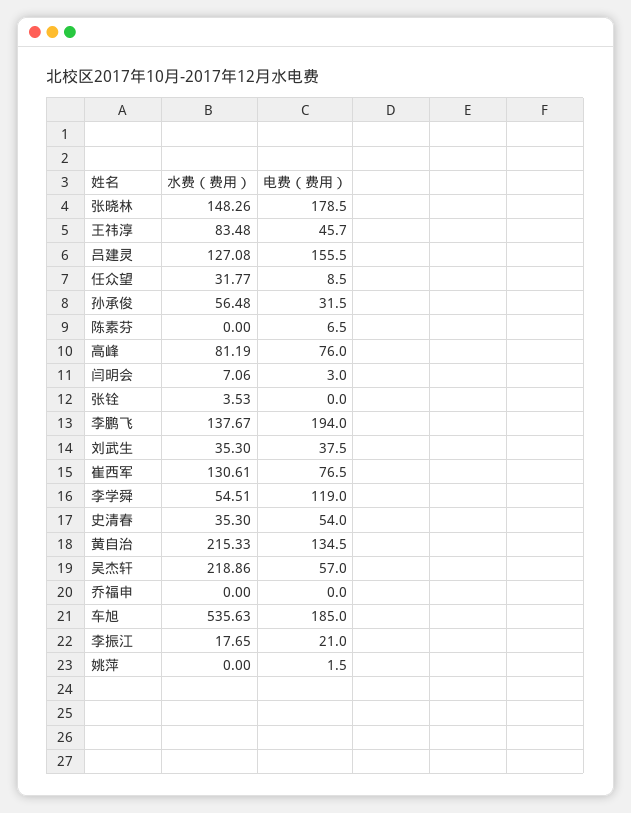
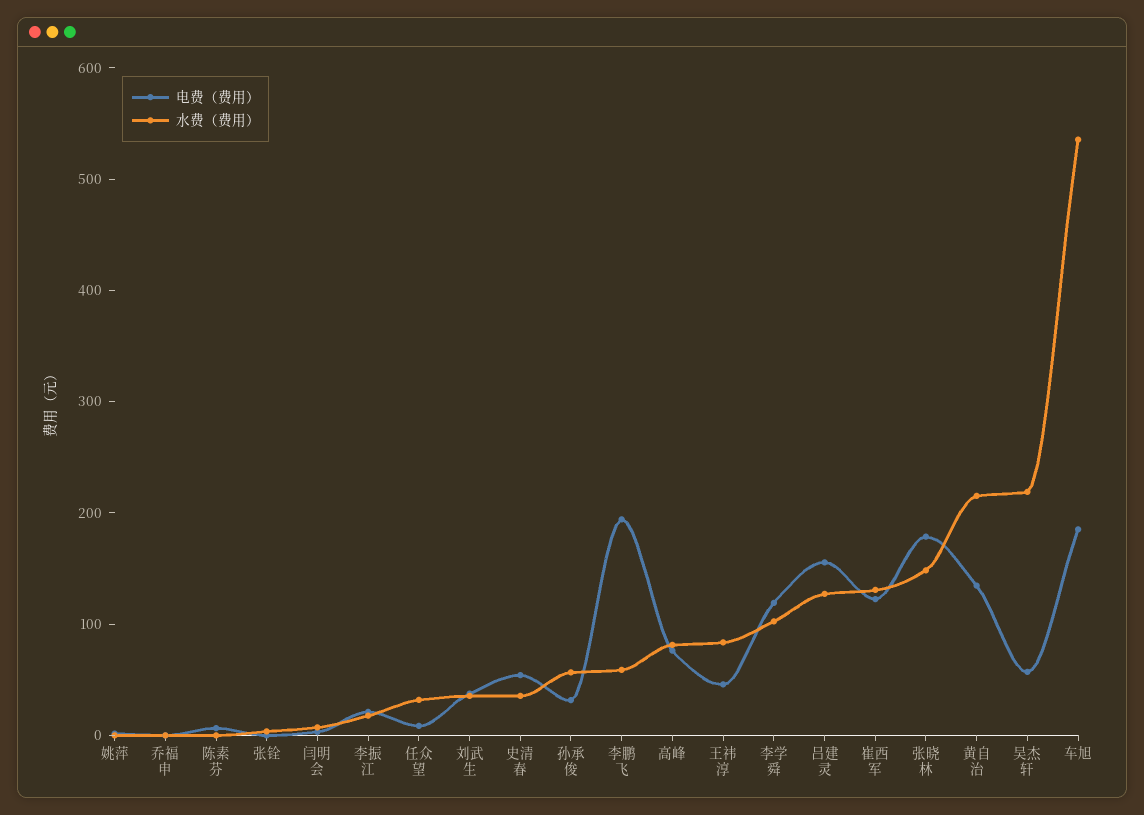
  {
    "水费（费用）": {
      "张晓林": 148.26,
      "王祎淳": 83.48,
      "吕建灵": 127.08,
      "任众望": 31.77,
      "孙承俊": 56.48,
      "陈素芬": 0,
      "高峰": 81.19,
      "闫明会": 7.06,
      "张铨": 3.53,
-     "李鹏飞": 137.67,
+     "李鹏飞": 60,
      "刘武生": 35.3,
      "崔西军": 130.61,
-     "李学舜": 54.51,
+     "李学舜": 100,
      "史清春": 35.3,
      "黄自治": 215.33,
      "吴杰轩": 218.86,
      "乔福申": 0,
      "车旭": 535.63,
      "李振江": 17.65,
      "姚萍": 0
    },
    "电费（费用）": {
      "张晓林": 178.5,
      "王祎淳": 45.7,
      "吕建灵": 155.5,
      "任众望": 8.5,
      "孙承俊": 31.5,
      "陈素芬": 6.5,
      "高峰": 76,
      "闫明会": 3,
      "张铨": 0,
      "李鹏飞": 194,
      "刘武生": 37.5,
-     "崔西军": 76.5,
+     "崔西军": 120,
      "李学舜": 119,
      "史清春": 54,
      "黄自治": 134.5,
      "吴杰轩": 57,
      "乔福申": 0,
      "车旭": 185,
      "李振江": 21,
      "姚萍": 1.5
    }
  }

